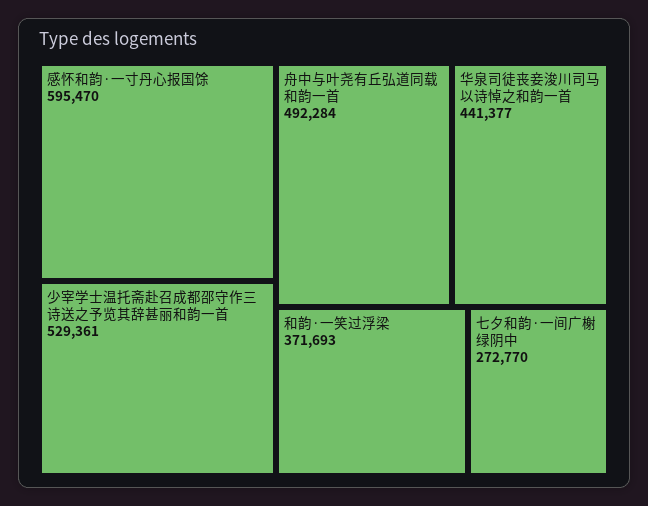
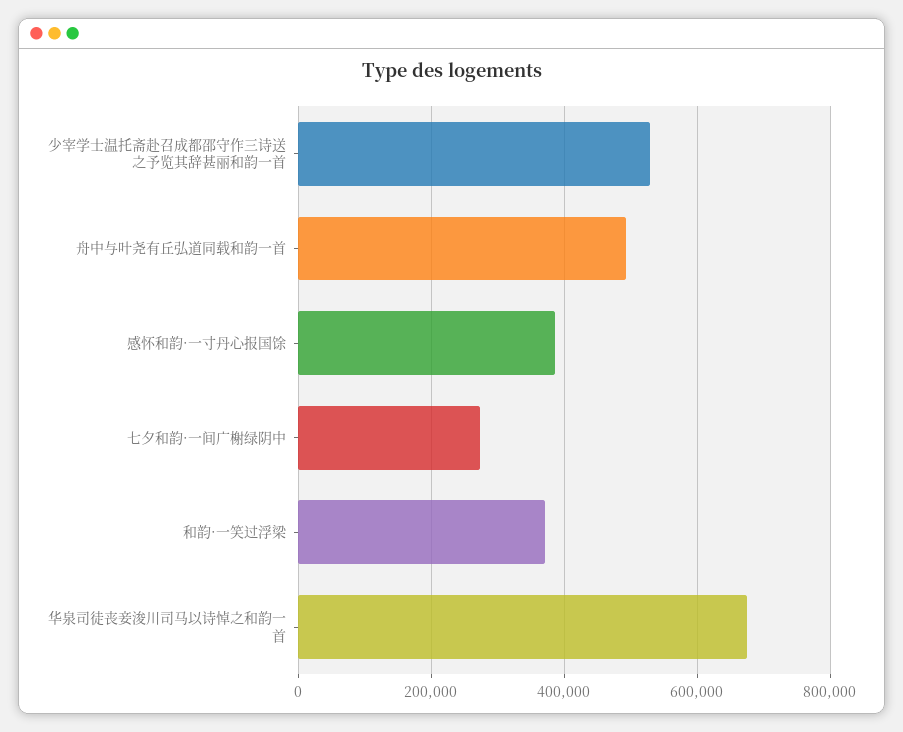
  {
-   "感怀和韵·一寸丹心报国馀": 595470,
+   "感怀和韵·一寸丹心报国馀": 380000,
    "少宰学士温托斋赴召成都邵守作三诗送之予览其辞甚丽和韵一首": 529361,
    "舟中与叶尧有丘弘道同载和韵一首": 492284,
-   "华泉司徒丧妾浚川司马以诗悼之和韵一首": 441377,
+   "华泉司徒丧妾浚川司马以诗悼之和韵一首": 680000,
    "和韵·一笑过浮梁": 371693,
    "七夕和韵·一间广榭绿阴中": 272770
  }

